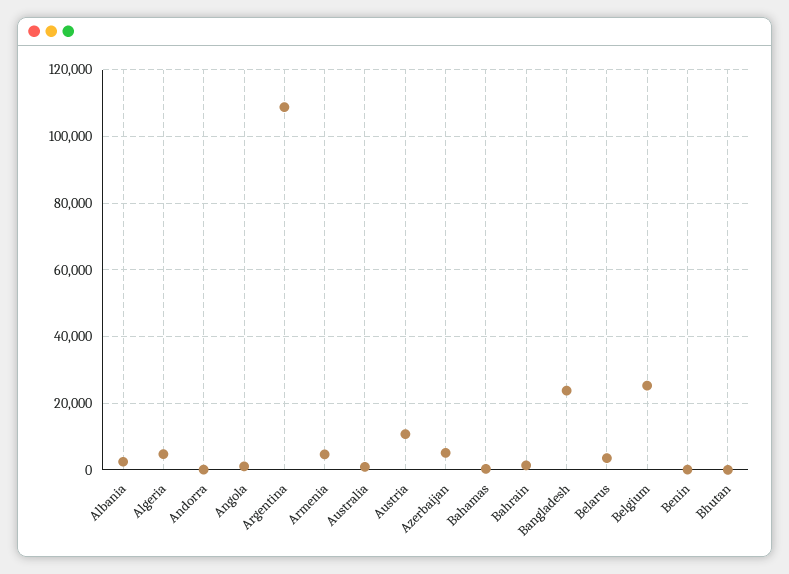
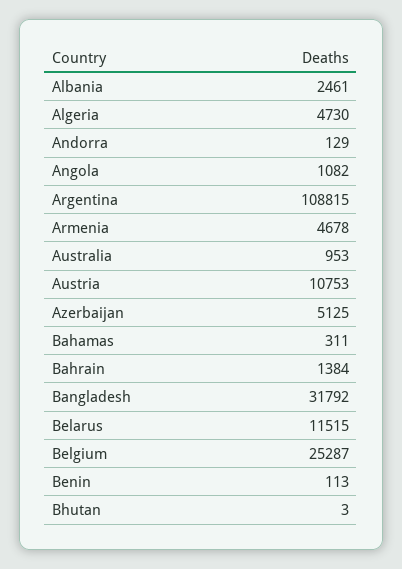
  {
    "Albania": 2461,
    "Algeria": 4730,
    "Andorra": 129,
    "Angola": 1082,
    "Argentina": 108815,
    "Armenia": 4678,
    "Australia": 953,
    "Austria": 10753,
    "Azerbaijan": 5125,
    "Bahamas": 311,
    "Bahrain": 1384,
-   "Bangladesh": 24000,
+   "Bangladesh": 31792,
-   "Belarus": 4000,
+   "Belarus": 11515,
    "Belgium": 25287,
    "Benin": 113,
    "Bhutan": 3
  }

